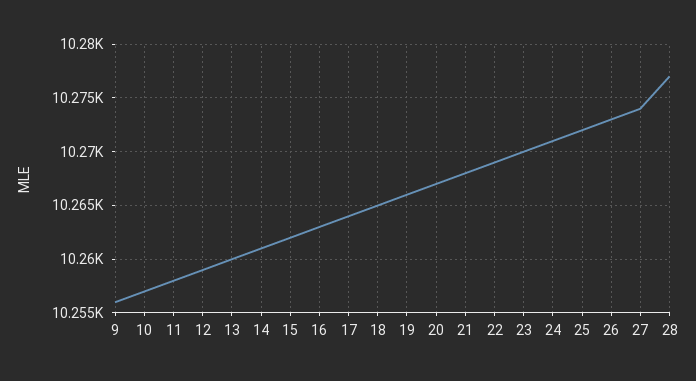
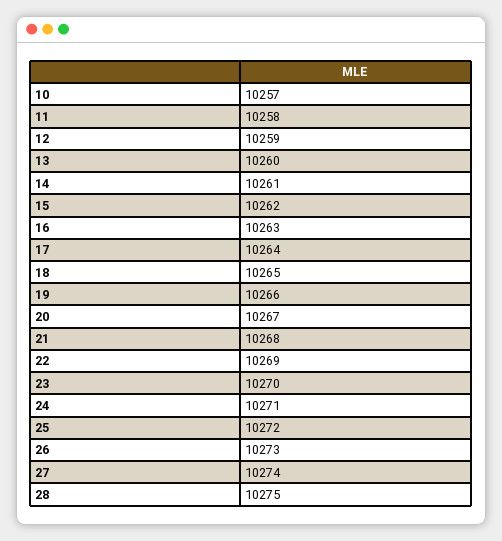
  {
-   "9": 10256,
    "10": 10257,
    "11": 10258,
    "12": 10259,
    "13": 10260,
    "14": 10261,
    "15": 10262,
    "16": 10263,
    "17": 10264,
    "18": 10265,
    "19": 10266,
    "20": 10267,
    "21": 10268,
    "22": 10269,
    "23": 10270,
    "24": 10271,
    "25": 10272,
    "26": 10273,
    "27": 10274,
-   "28": 10277
+   "28": 10275
  }

